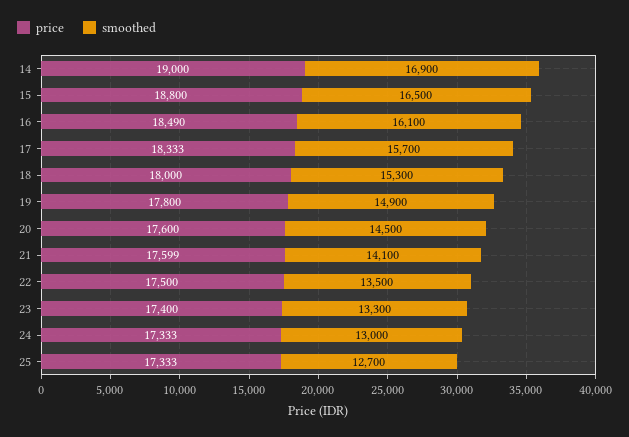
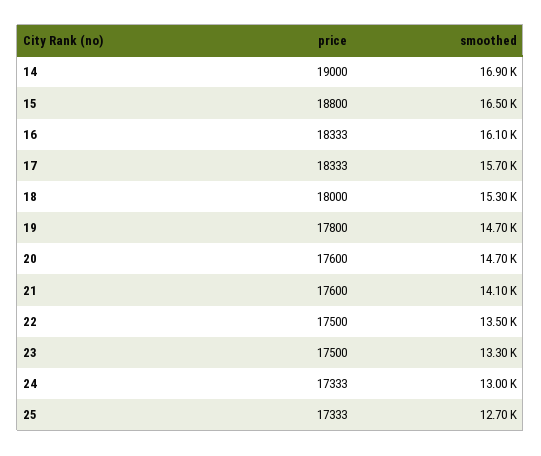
  {
    "price": {
      "14": 19000,
      "15": 18800,
-     "16": 18490,
+     "16": 18333,
      "17": 18333,
      "18": 18000,
      "19": 17800,
      "20": 17600,
-     "21": 17599,
+     "21": 17600,
      "22": 17500,
-     "23": 17400,
+     "23": 17500,
      "24": 17333,
      "25": 17333
    },
    "smoothed": {
      "14": 16900,
      "15": 16500,
      "16": 16100,
      "17": 15700,
      "18": 15300,
-     "19": 14900,
+     "19": 14700,
-     "20": 14500,
+     "20": 14700,
      "21": 14100,
      "22": 13500,
      "23": 13300,
      "24": 13000,
      "25": 12700
    }
  }

